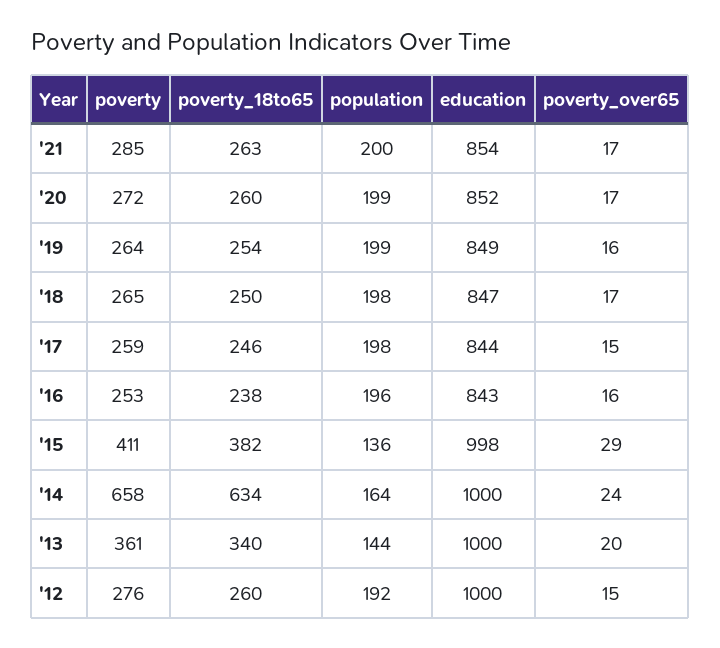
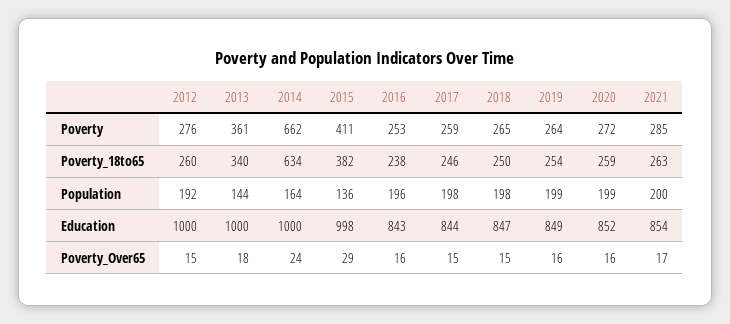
  {
    "poverty": {
      "'21": 285,
      "'20": 272,
      "'19": 264,
      "'18": 265,
      "'17": 259,
      "'16": 253,
      "'15": 411,
-     "'14": 658,
+     "'14": 662,
      "'13": 361,
      "'12": 276
    },
    "poverty_18to65": {
      "'21": 263,
-     "'20": 260,
+     "'20": 259,
      "'19": 254,
      "'18": 250,
      "'17": 246,
      "'16": 238,
      "'15": 382,
      "'14": 634,
      "'13": 340,
      "'12": 260
    },
    "population": {
      "'21": 200,
      "'20": 199,
      "'19": 199,
      "'18": 198,
      "'17": 198,
      "'16": 196,
      "'15": 136,
      "'14": 164,
      "'13": 144,
      "'12": 192
    },
    "education": {
      "'21": 854,
      "'20": 852,
      "'19": 849,
      "'18": 847,
      "'17": 844,
      "'16": 843,
      "'15": 998,
      "'14": 1000,
      "'13": 1000,
      "'12": 1000
    },
    "poverty_over65": {
      "'21": 17,
-     "'20": 17,
+     "'20": 16,
      "'19": 16,
-     "'18": 17,
+     "'18": 15,
      "'17": 15,
      "'16": 16,
      "'15": 29,
      "'14": 24,
-     "'13": 20,
+     "'13": 18,
      "'12": 15
    }
  }

